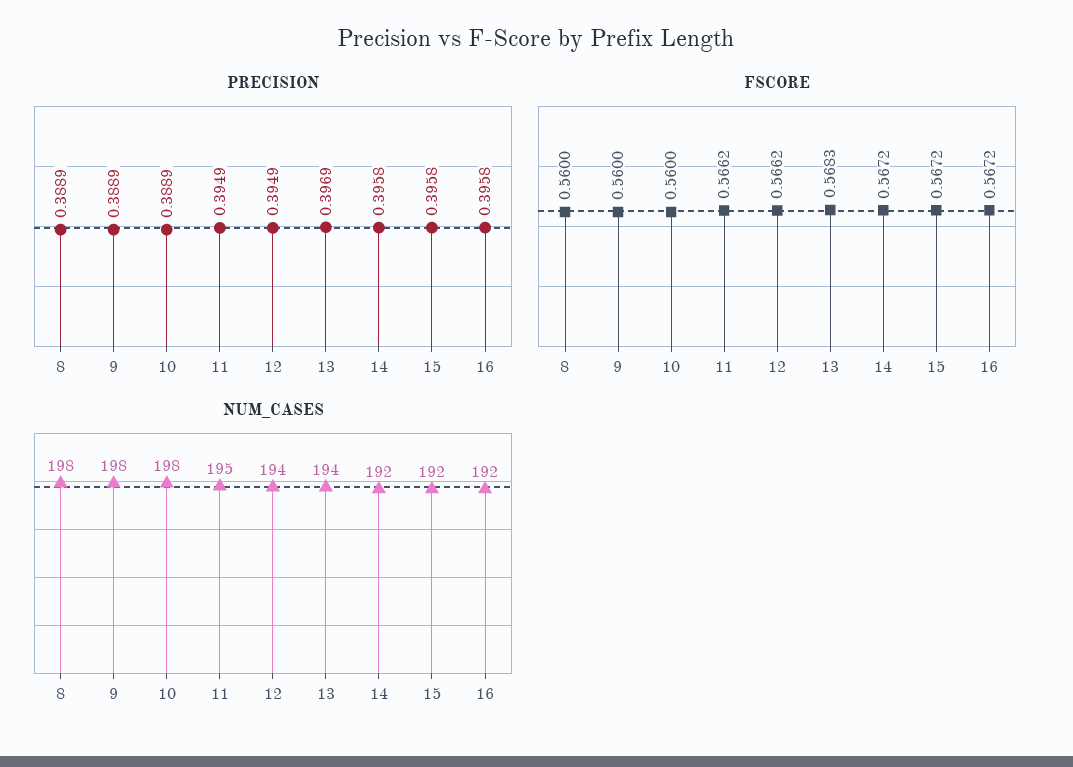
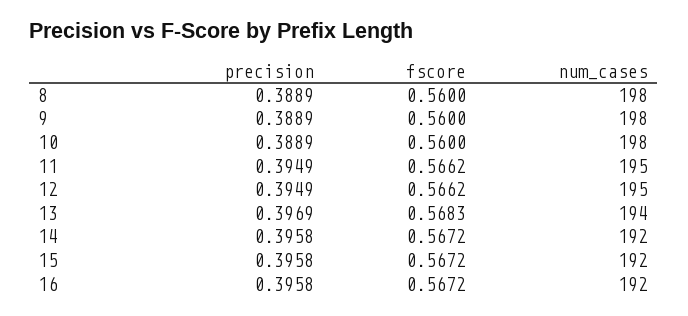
  {
    "PRECISION": {
      "8": 0.3889,
      "9": 0.3889,
      "10": 0.3889,
      "11": 0.3949,
      "12": 0.3949,
      "13": 0.3969,
      "14": 0.3958,
      "15": 0.3958,
      "16": 0.3958
    },
    "FSCORE": {
      "8": 0.56,
      "9": 0.56,
      "10": 0.56,
      "11": 0.5662,
      "12": 0.5662,
      "13": 0.5683,
      "14": 0.5672,
      "15": 0.5672,
      "16": 0.5672
    },
    "NUM_CASES": {
      "8": 198,
      "9": 198,
      "10": 198,
      "11": 195,
-     "12": 194,
+     "12": 195,
      "13": 194,
      "14": 192,
      "15": 192,
      "16": 192
    }
  }

